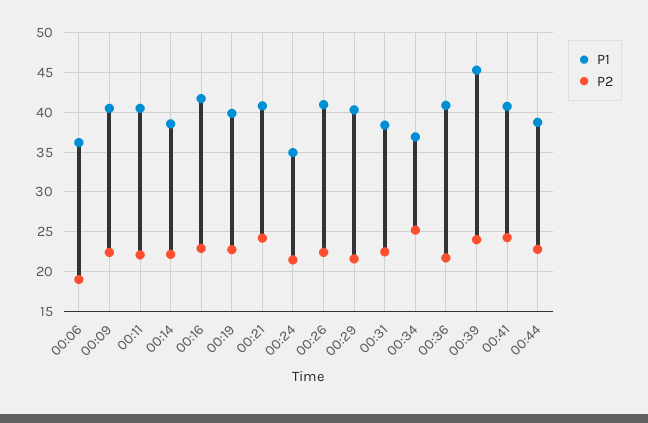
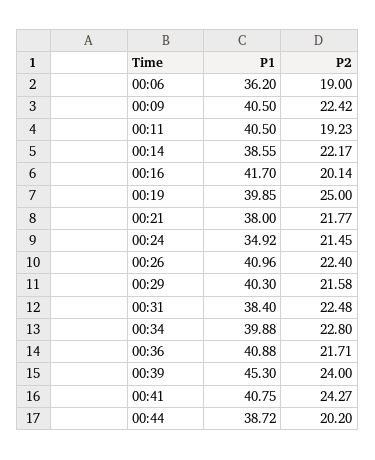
  {
    "P1": {
      "00:06": 36.2,
      "00:09": 40.5,
      "00:11": 40.5,
      "00:14": 38.55,
      "00:16": 41.7,
      "00:19": 39.85,
-     "00:21": 41,
+     "00:21": 38,
      "00:24": 34.92,
      "00:26": 40.96,
      "00:29": 40.3,
      "00:31": 38.4,
-     "00:34": 37,
+     "00:34": 39.88,
      "00:36": 40.88,
      "00:39": 45.3,
      "00:41": 40.75,
      "00:44": 38.72
    },
    "P2": {
      "00:06": 19,
      "00:09": 22.42,
-     "00:11": 22,
+     "00:11": 19.23,
      "00:14": 22.17,
-     "00:16": 23,
+     "00:16": 20.14,
-     "00:19": 23,
+     "00:19": 25,
-     "00:21": 24,
+     "00:21": 21.77,
      "00:24": 21.45,
      "00:26": 22.4,
      "00:29": 21.58,
      "00:31": 22.48,
-     "00:34": 25,
+     "00:34": 22.8,
      "00:36": 21.71,
      "00:39": 24,
      "00:41": 24.27,
-     "00:44": 23
+     "00:44": 20.2
    }
  }

